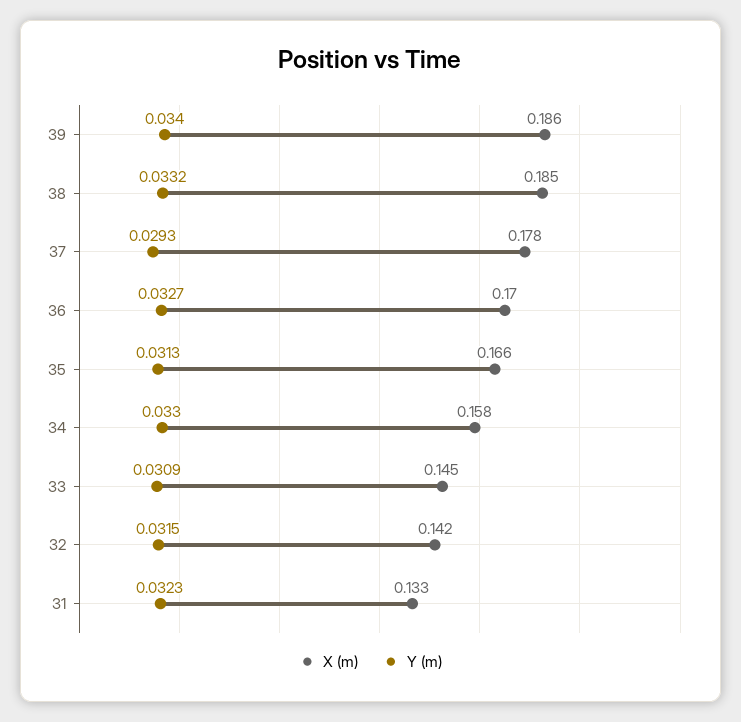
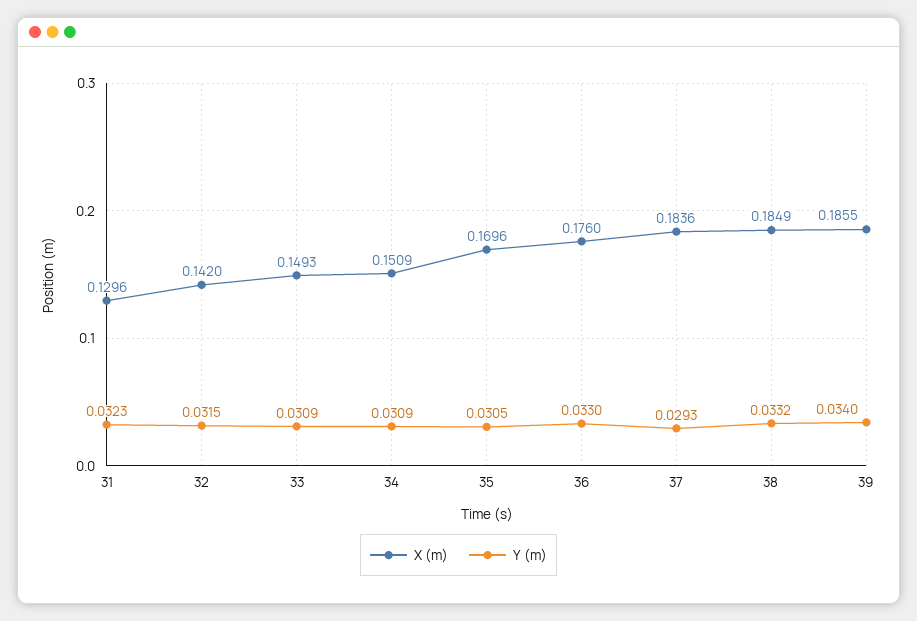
  {
    "X (m)": {
      "39": 0.1855,
      "38": 0.1849,
-     "37": 0.178,
+     "37": 0.1836,
-     "36": 0.17,
+     "36": 0.176,
-     "35": 0.166,
+     "35": 0.1696,
-     "34": 0.158,
+     "34": 0.1509,
-     "33": 0.145,
+     "33": 0.1493,
      "32": 0.142,
-     "31": 0.133
+     "31": 0.1296
    },
    "Y (m)": {
      "39": 0.034,
      "38": 0.0332,
      "37": 0.0293,
-     "36": 0.0327,
+     "36": 0.033,
-     "35": 0.0313,
+     "35": 0.0305,
-     "34": 0.033,
+     "34": 0.0309,
      "33": 0.0309,
      "32": 0.0315,
      "31": 0.0323
    }
  }

